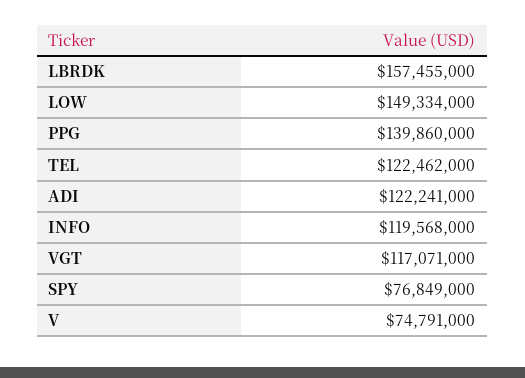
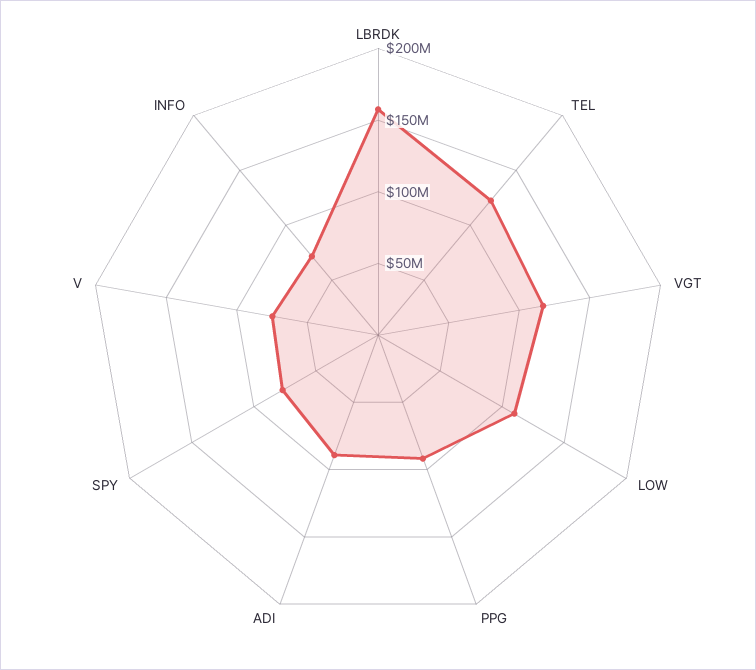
  {
    "LBRDK": 157455000,
-   "LOW": 149334000,
+   "LOW": 110000000,
-   "PPG": 139860000,
+   "PPG": 90000000,
    "TEL": 122462000,
-   "ADI": 122241000,
+   "ADI": 90000000,
-   "INFO": 119568000,
+   "INFO": 70000000,
    "VGT": 117071000,
    "SPY": 76849000,
    "V": 74791000
  }

